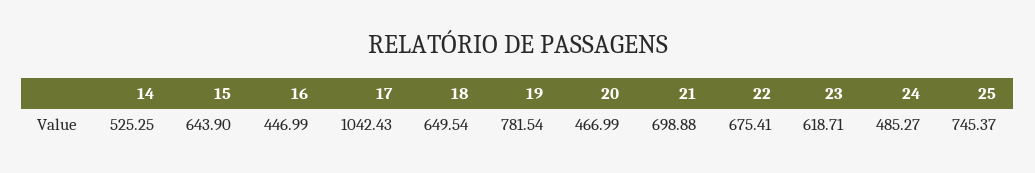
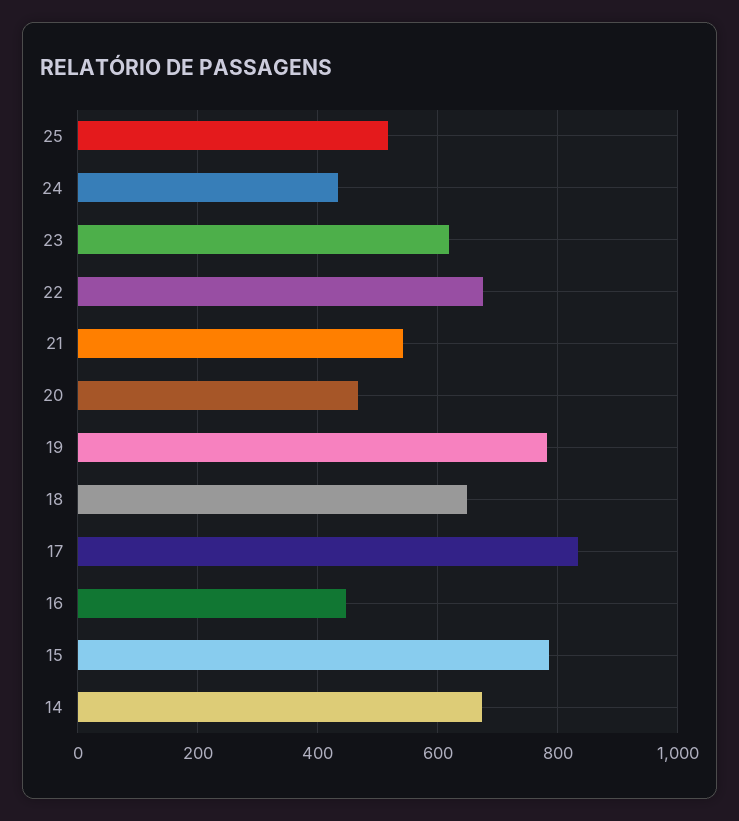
  {
-   "14": 525.25,
+   "14": 680,
-   "15": 643.9,
+   "15": 780,
    "16": 446.99,
-   "17": 1042.43,
+   "17": 840,
    "18": 649.54,
    "19": 781.54,
    "20": 466.99,
-   "21": 698.88,
+   "21": 540,
    "22": 675.41,
    "23": 618.71,
-   "24": 485.27,
+   "24": 440,
-   "25": 745.37
+   "25": 520
  }

